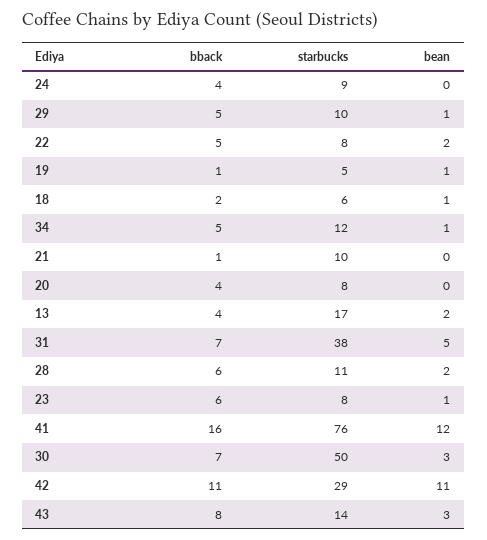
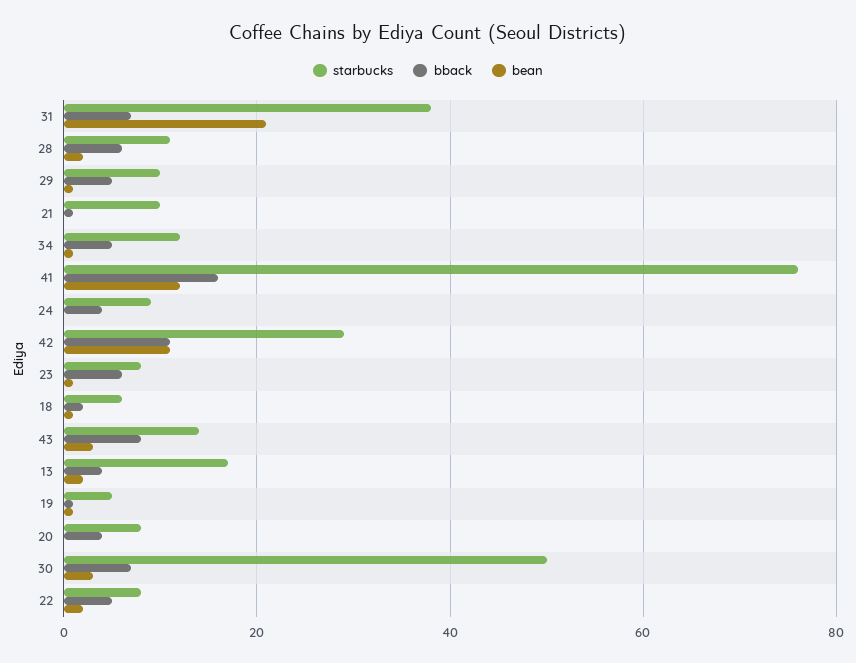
  {
    "bback": {
      "24": 4,
      "29": 5,
      "22": 5,
      "19": 1,
      "18": 2,
      "34": 5,
      "21": 1,
      "20": 4,
      "13": 4,
      "31": 7,
      "28": 6,
      "23": 6,
      "41": 16,
      "30": 7,
      "42": 11,
      "43": 8
    },
    "starbucks": {
      "24": 9,
      "29": 10,
      "22": 8,
      "19": 5,
      "18": 6,
      "34": 12,
      "21": 10,
      "20": 8,
      "13": 17,
      "31": 38,
      "28": 11,
      "23": 8,
      "41": 76,
      "30": 50,
      "42": 29,
      "43": 14
    },
    "bean": {
      "24": 0,
      "29": 1,
      "22": 2,
      "19": 1,
      "18": 1,
      "34": 1,
      "21": 0,
      "20": 0,
      "13": 2,
-     "31": 5,
+     "31": 20,
      "28": 2,
      "23": 1,
      "41": 12,
      "30": 3,
      "42": 11,
      "43": 3
    }
  }

